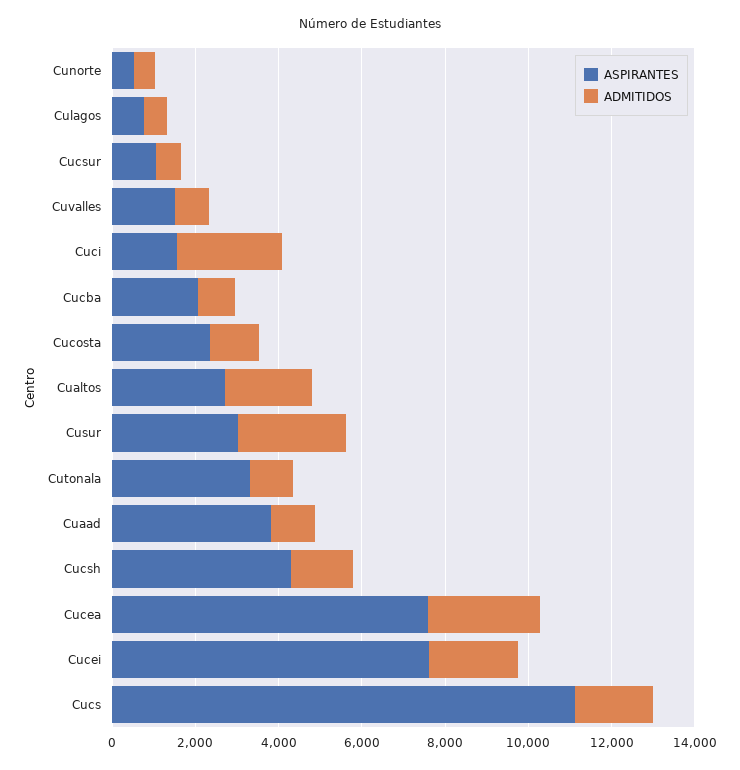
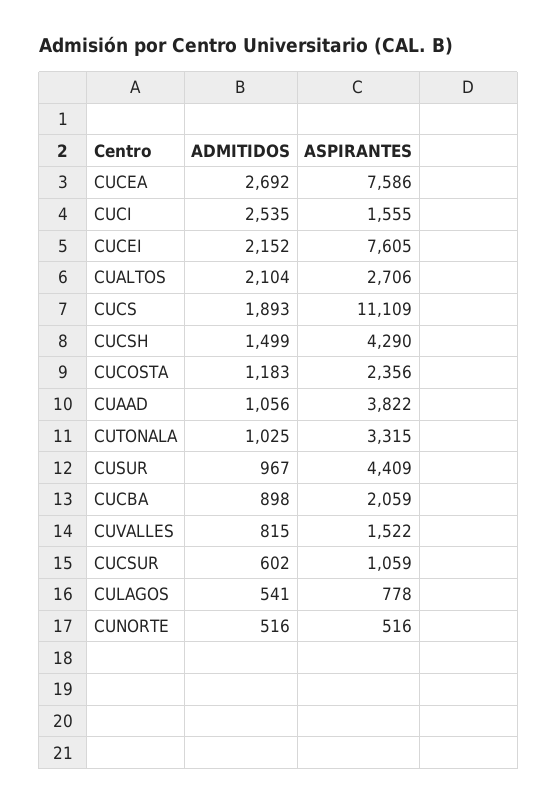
  {
    "ASPIRANTES": {
      "Cunorte": 516,
      "Culagos": 778,
      "Cucsur": 1059,
      "Cuvalles": 1522,
      "Cuci": 1555,
      "Cucba": 2059,
      "Cucosta": 2356,
      "Cualtos": 2706,
-     "Cusur": 3000,
+     "Cusur": 4409,
      "Cutonala": 3315,
      "Cuaad": 3822,
      "Cucsh": 4290,
      "Cucea": 7586,
      "Cucei": 7605,
      "Cucs": 11109
    },
    "ADMITIDOS": {
      "Cunorte": 516,
      "Culagos": 541,
      "Cucsur": 602,
      "Cuvalles": 815,
      "Cuci": 2535,
      "Cucba": 898,
      "Cucosta": 1183,
      "Cualtos": 2104,
-     "Cusur": 2500,
+     "Cusur": 967,
      "Cutonala": 1025,
      "Cuaad": 1056,
      "Cucsh": 1499,
      "Cucea": 2692,
      "Cucei": 2152,
      "Cucs": 1893
    }
  }

